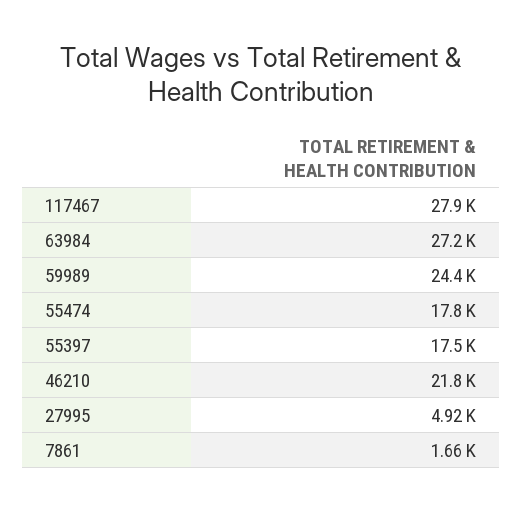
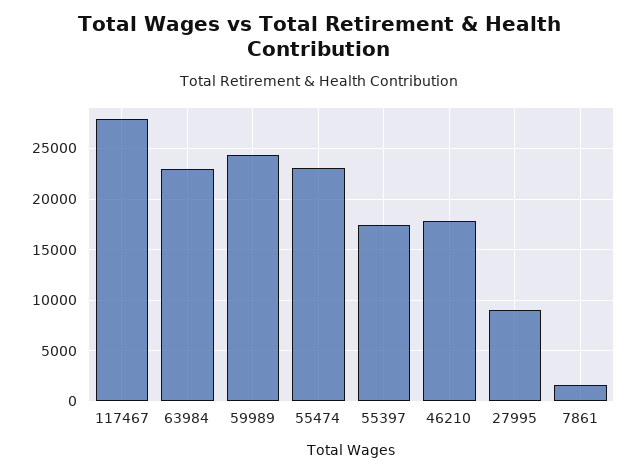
  {
    "117467": 27900,
-   "63984": 27200,
+   "63984": 23000,
    "59989": 24400,
-   "55474": 17800,
+   "55474": 23000,
    "55397": 17500,
-   "46210": 21800,
+   "46210": 18000,
-   "27995": 4920,
+   "27995": 9000,
    "7861": 1660
  }

